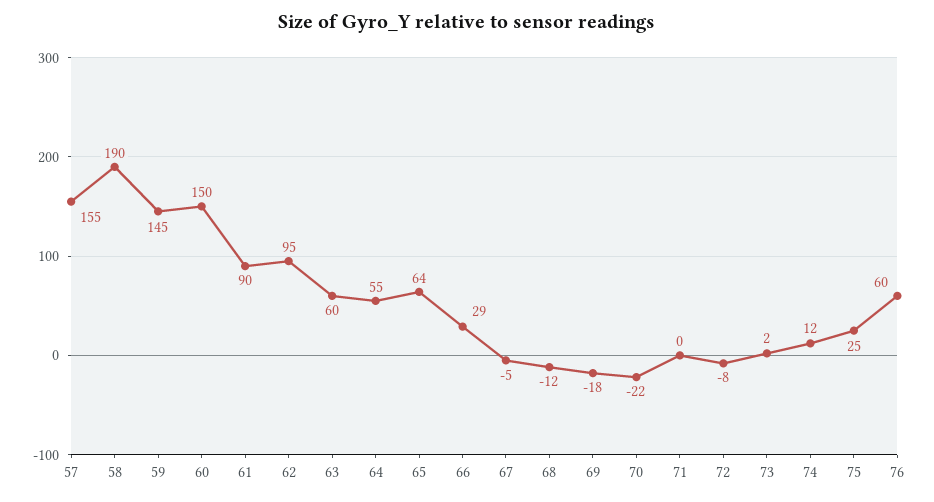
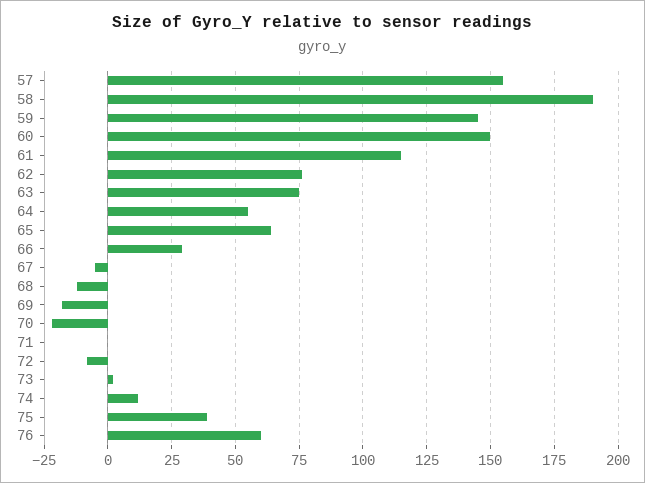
  {
    "57": 155,
    "58": 190,
    "59": 145,
    "60": 150,
-   "61": 90,
+   "61": 115,
-   "62": 95,
+   "62": 75,
-   "63": 60,
+   "63": 75,
    "64": 55,
    "65": 64,
    "66": 29,
    "67": -5,
    "68": -12,
    "69": -18,
    "70": -22,
    "71": 0,
    "72": -8,
    "73": 2,
    "74": 12,
-   "75": 25,
+   "75": 40,
    "76": 60
  }

